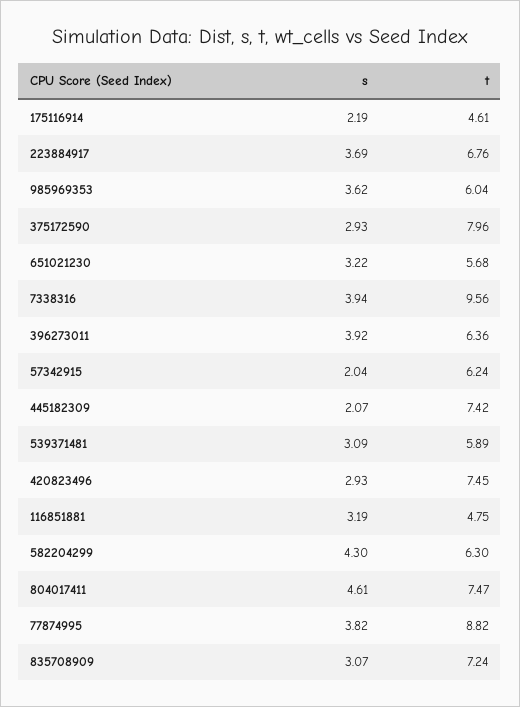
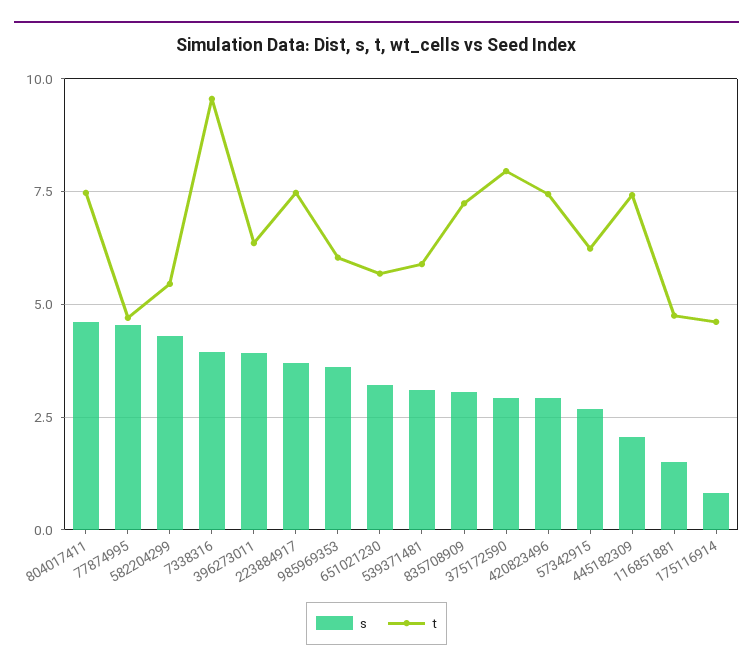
  {
    "s": {
-     "175116914": 2.19,
+     "175116914": 0.75,
      "223884917": 3.69,
      "985969353": 3.62,
      "375172590": 2.93,
      "651021230": 3.22,
      "7338316": 3.94,
      "396273011": 3.92,
-     "57342915": 2.04,
+     "57342915": 2.75,
      "445182309": 2.07,
      "539371481": 3.09,
      "420823496": 2.93,
-     "116851881": 3.19,
+     "116851881": 1.5,
      "582204299": 4.3,
      "804017411": 4.61,
-     "77874995": 3.82,
+     "77874995": 4.5,
      "835708909": 3.07
    },
    "t": {
      "175116914": 4.61,
-     "223884917": 6.76,
+     "223884917": 7.5,
      "985969353": 6.04,
      "375172590": 7.96,
      "651021230": 5.68,
      "7338316": 9.56,
      "396273011": 6.36,
      "57342915": 6.24,
      "445182309": 7.42,
      "539371481": 5.89,
      "420823496": 7.45,
      "116851881": 4.75,
-     "582204299": 6.3,
+     "582204299": 5.5,
      "804017411": 7.47,
-     "77874995": 8.82,
+     "77874995": 4.75,
      "835708909": 7.24
    }
  }

